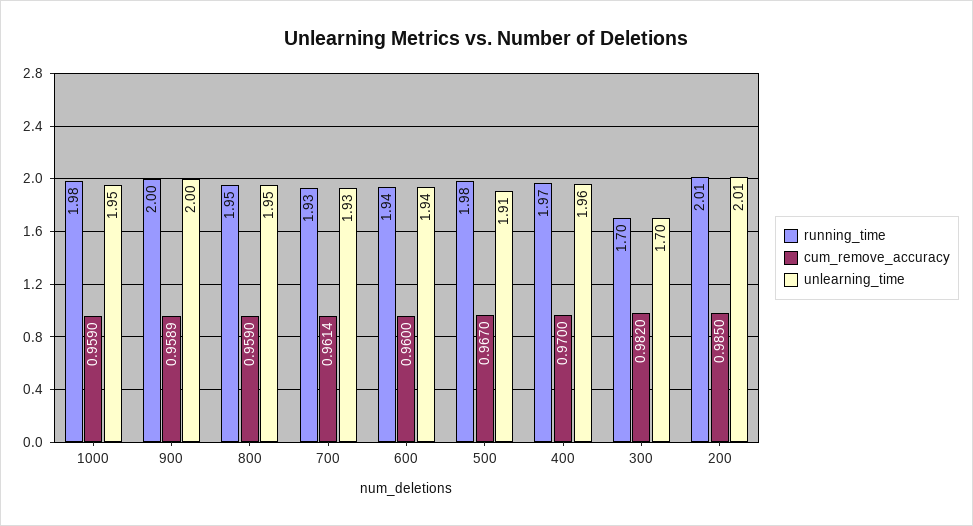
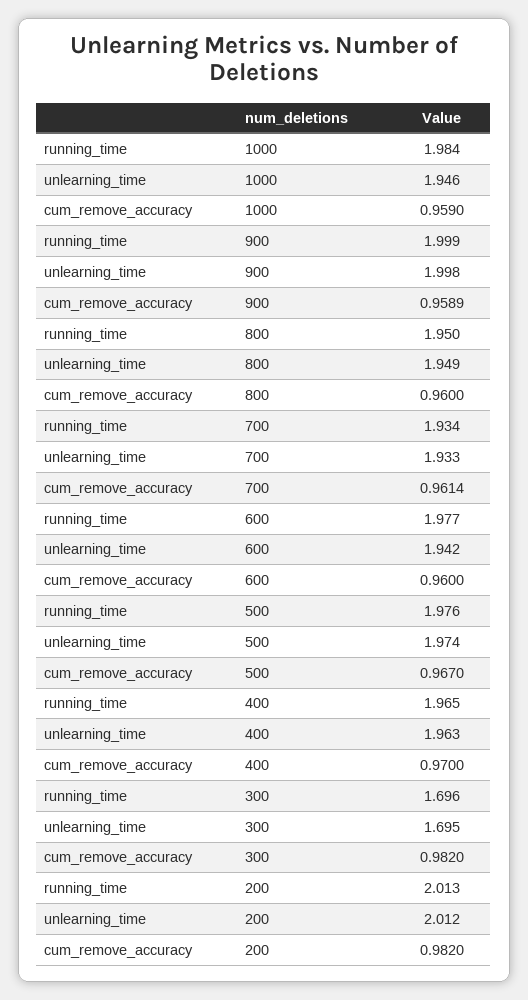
  {
    "running_time": {
      "1000": 1.984,
      "900": 1.999,
      "800": 1.95,
      "700": 1.934,
-     "600": 1.94,
+     "600": 1.977,
      "500": 1.976,
      "400": 1.965,
      "300": 1.696,
      "200": 2.013
    },
    "cum_remove_accuracy": {
      "1000": 0.959,
      "900": 0.9589,
-     "800": 0.959,
+     "800": 0.96,
      "700": 0.9614,
      "600": 0.96,
      "500": 0.967,
      "400": 0.97,
      "300": 0.982,
-     "200": 0.985
+     "200": 0.982
    },
    "unlearning_time": {
      "1000": 1.946,
      "900": 1.998,
      "800": 1.949,
      "700": 1.933,
      "600": 1.942,
-     "500": 1.91,
+     "500": 1.974,
      "400": 1.963,
      "300": 1.695,
      "200": 2.012
    }
  }

